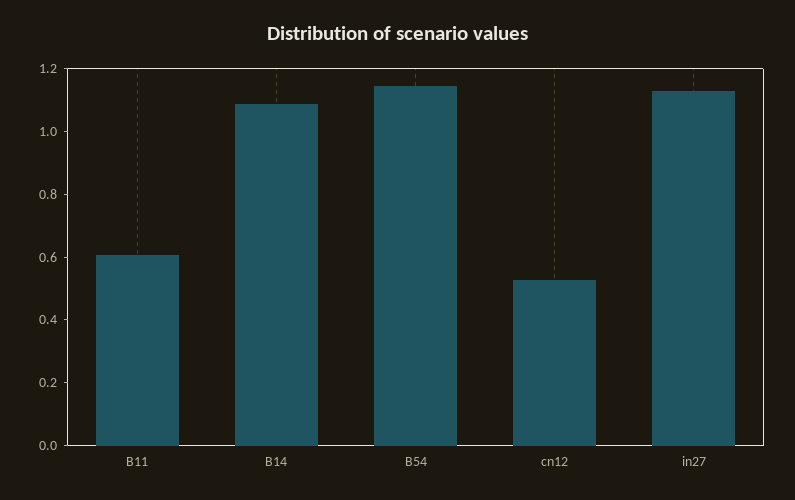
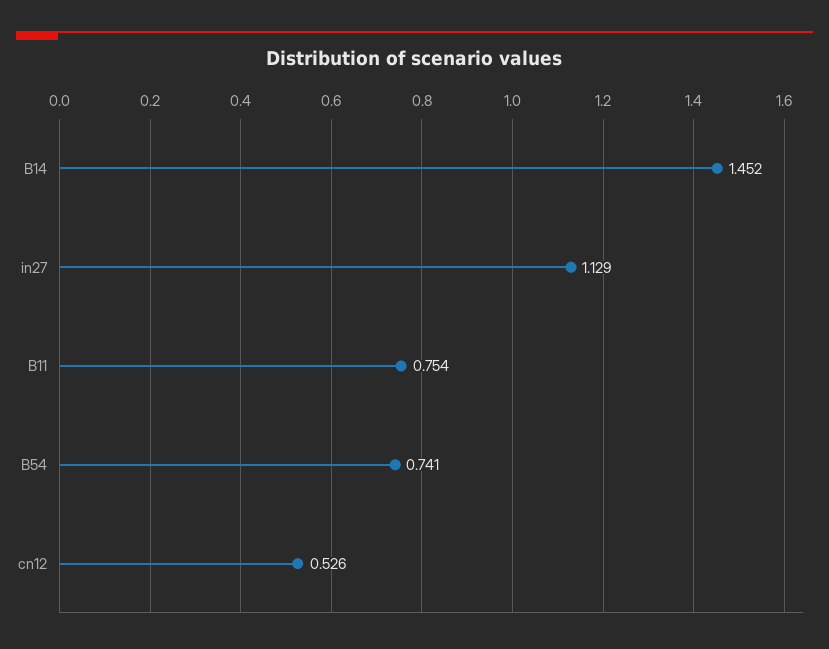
  {
-   "B11": 0.6,
+   "B11": 0.754,
-   "B14": 1.1,
+   "B14": 1.452,
-   "B54": 1.15,
+   "B54": 0.741,
    "cn12": 0.526,
    "in27": 1.129
  }

